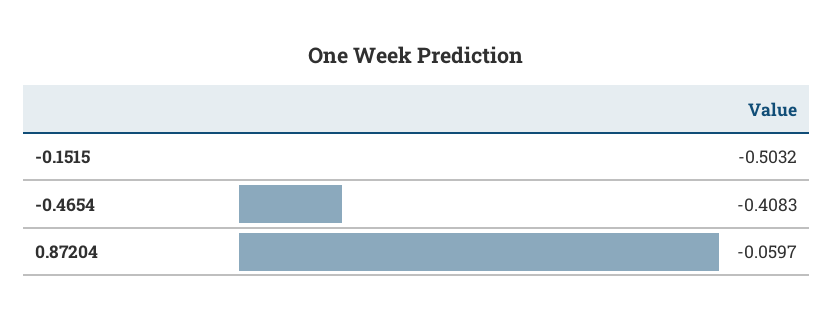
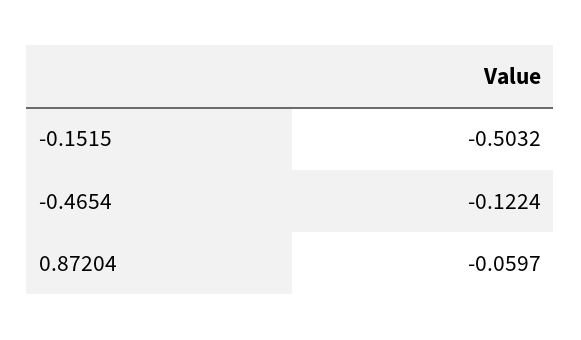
  {
    "-0.1515": -0.5032,
-   "-0.4654": -0.4083,
+   "-0.4654": -0.1224,
    "0.87204": -0.0597
  }

